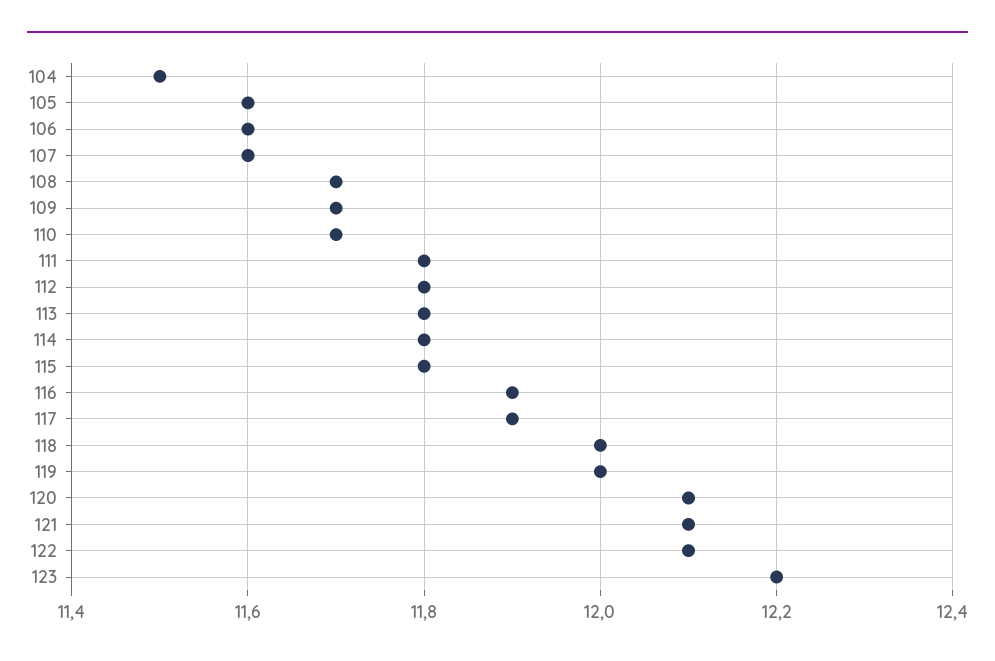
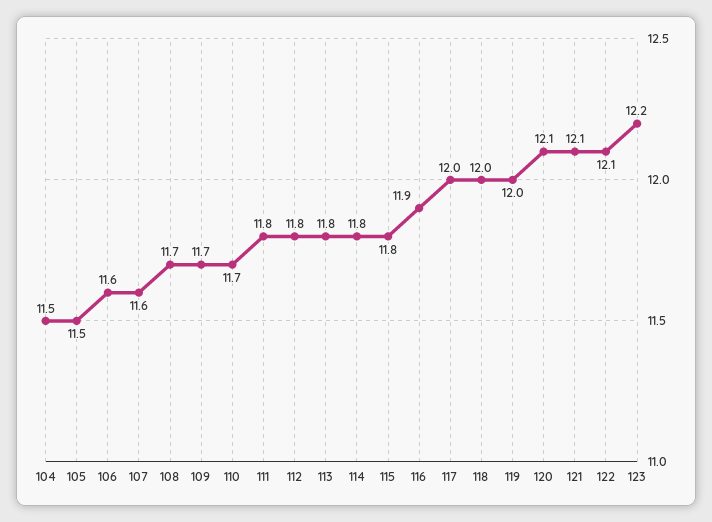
  {
    "104": 11.5,
-   "105": 11.6,
+   "105": 11.5,
    "106": 11.6,
    "107": 11.6,
    "108": 11.7,
    "109": 11.7,
    "110": 11.7,
    "111": 11.8,
    "112": 11.8,
    "113": 11.8,
    "114": 11.8,
    "115": 11.8,
    "116": 11.9,
-   "117": 11.9,
+   "117": 12,
    "118": 12,
    "119": 12,
    "120": 12.1,
    "121": 12.1,
    "122": 12.1,
    "123": 12.2
  }

